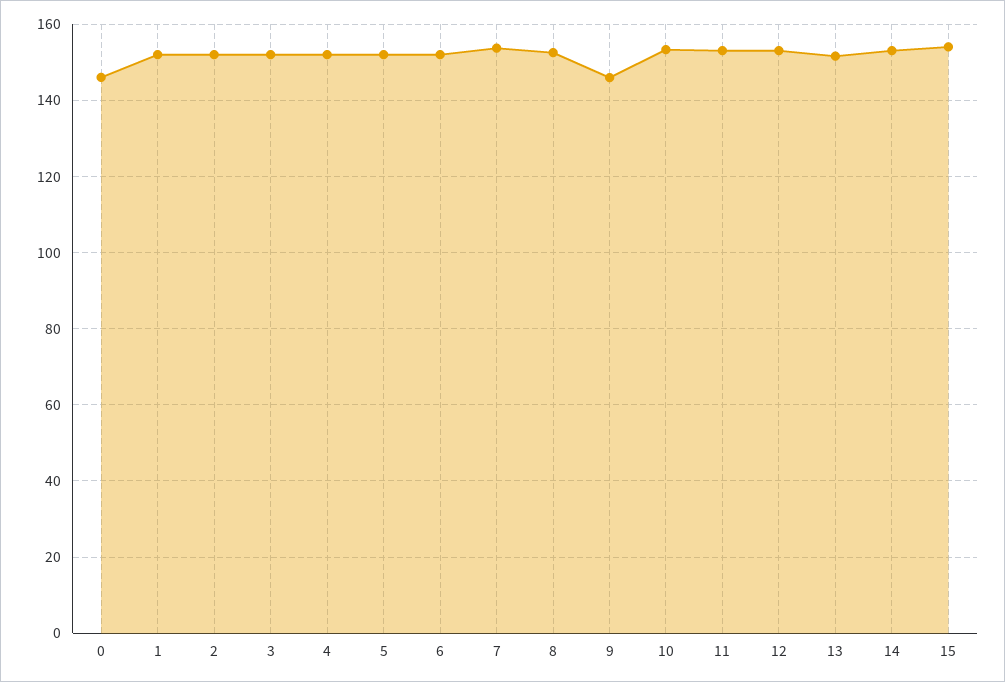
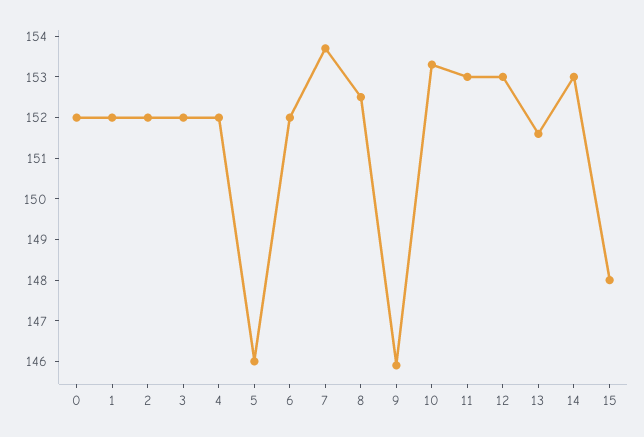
  {
-   "0": 146,
+   "0": 152,
    "1": 152,
    "2": 152,
    "3": 152,
    "4": 152,
-   "5": 152,
+   "5": 146,
    "6": 152,
    "7": 153.5,
    "8": 152.5,
    "9": 146,
    "10": 153.5,
    "11": 153,
    "12": 153,
    "13": 151.5,
    "14": 153,
-   "15": 154
+   "15": 148
  }

